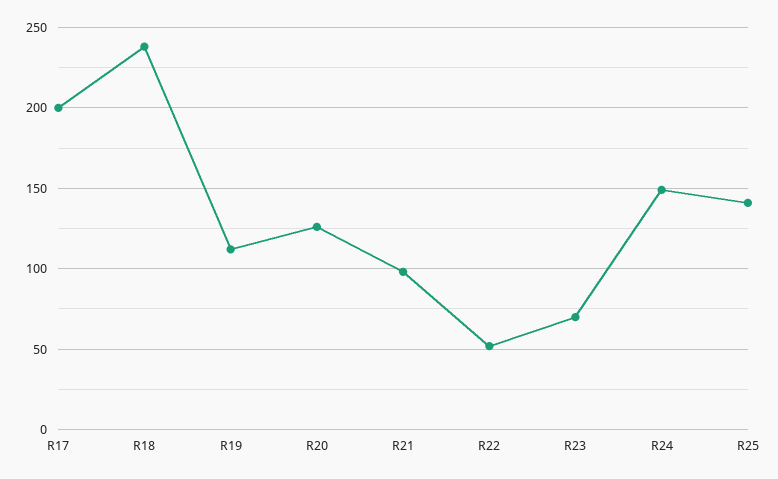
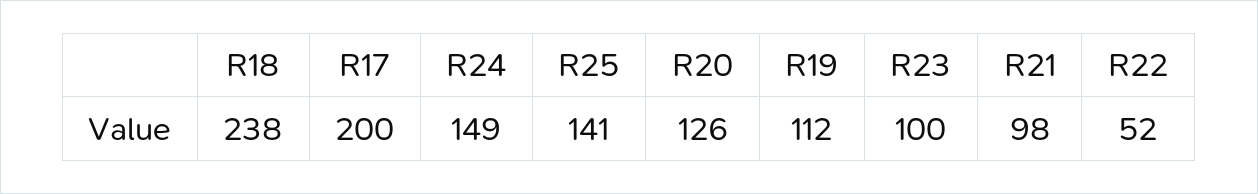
  {
    "R17": 200,
    "R18": 238,
    "R19": 112,
    "R20": 126,
    "R21": 98,
    "R22": 52,
-   "R23": 70,
+   "R23": 100,
    "R24": 149,
    "R25": 141
  }

